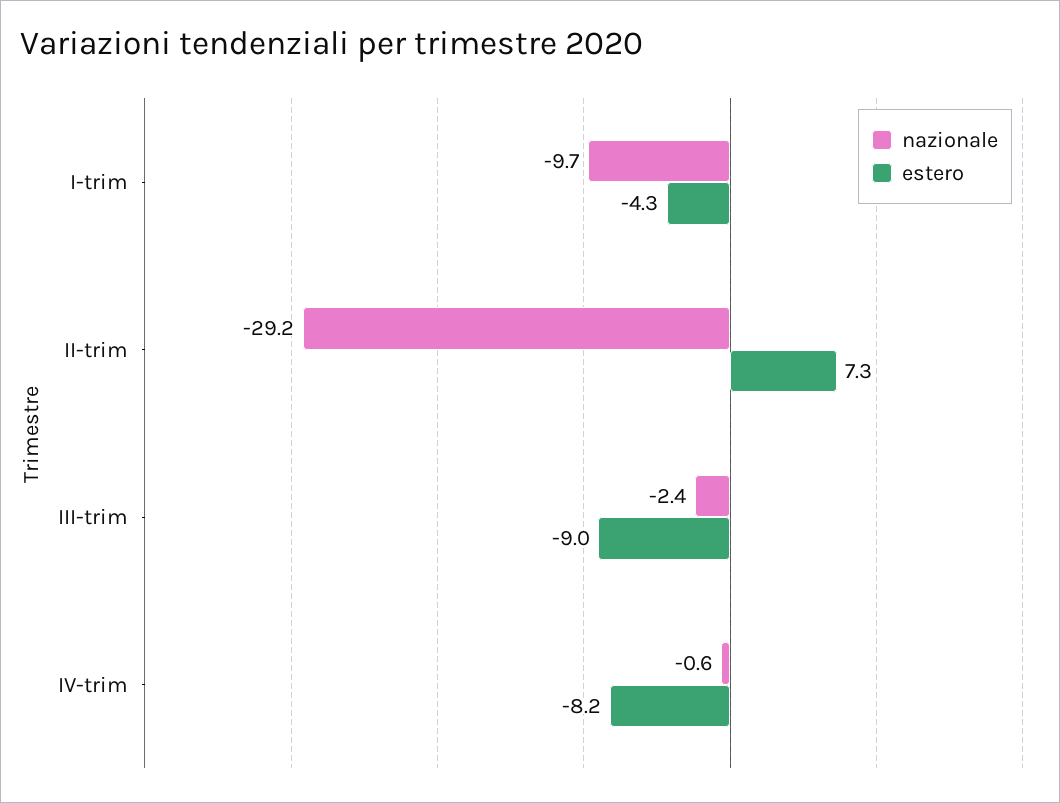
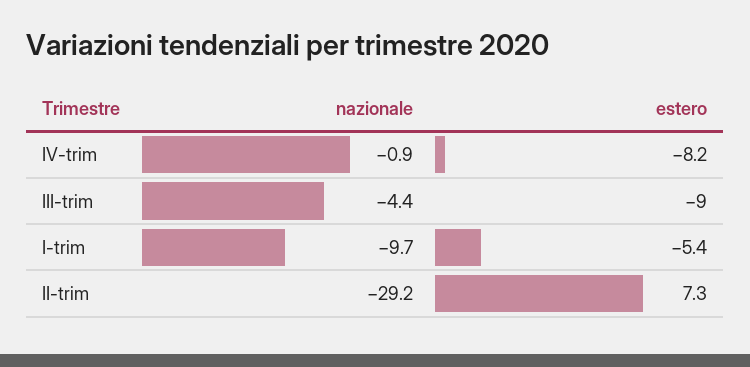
  {
    "nazionale": {
      "I-trim": -9.7,
      "II-trim": -29.2,
-     "III-trim": -2.4,
+     "III-trim": -4.4,
-     "IV-trim": -0.6
+     "IV-trim": -0.9
    },
    "estero": {
-     "I-trim": -4.3,
+     "I-trim": -5.4,
      "II-trim": 7.3,
      "III-trim": -9,
      "IV-trim": -8.2
    }
  }

